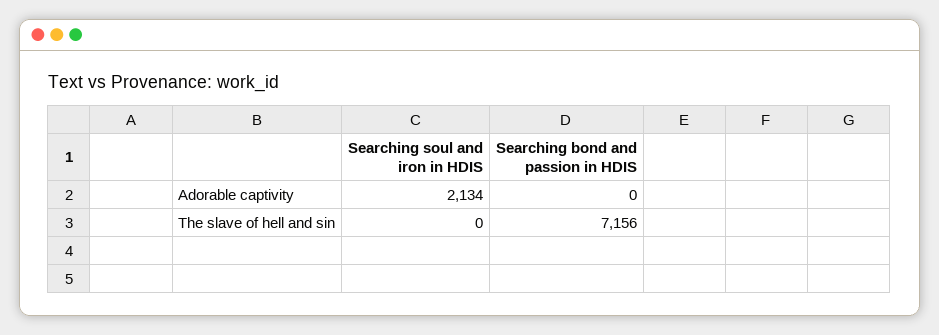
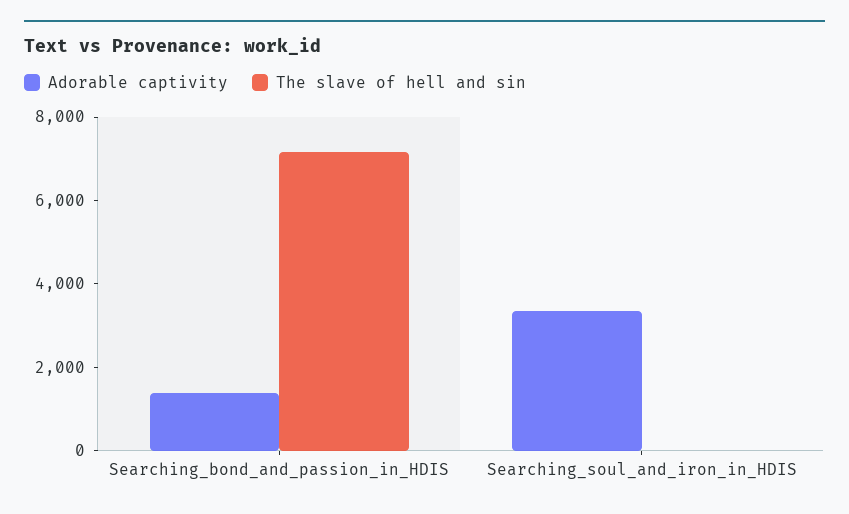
  {
    "Adorable captivity": {
-     "Searching soul and iron in HDIS": 2134,
+     "Searching soul and iron in HDIS": 3500,
-     "Searching bond and passion in HDIS": 0
+     "Searching bond and passion in HDIS": 1500
    },
    "The slave of hell and sin": {
      "Searching soul and iron in HDIS": 0,
      "Searching bond and passion in HDIS": 7156
    }
  }

